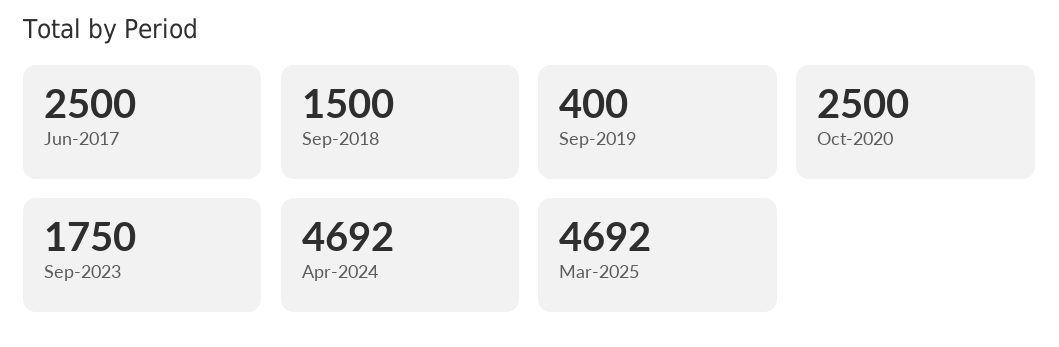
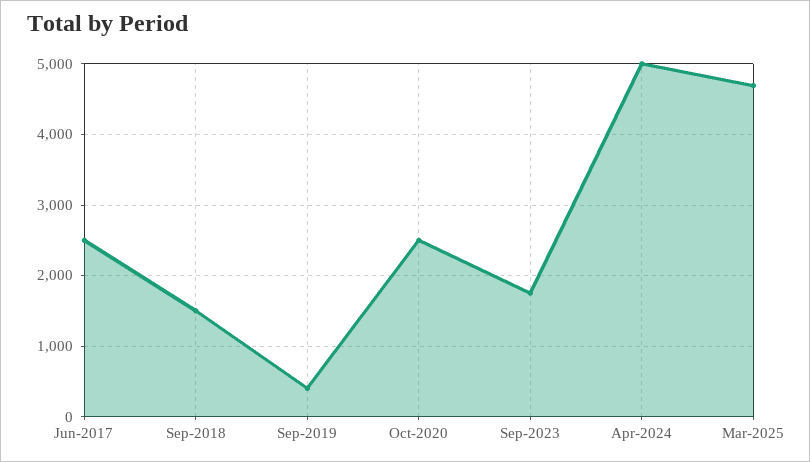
  {
    "Jun-2017": 2500,
    "Sep-2018": 1500,
    "Sep-2019": 400,
    "Oct-2020": 2500,
    "Sep-2023": 1750,
-   "Apr-2024": 4692,
+   "Apr-2024": 5000,
    "Mar-2025": 4692
  }

